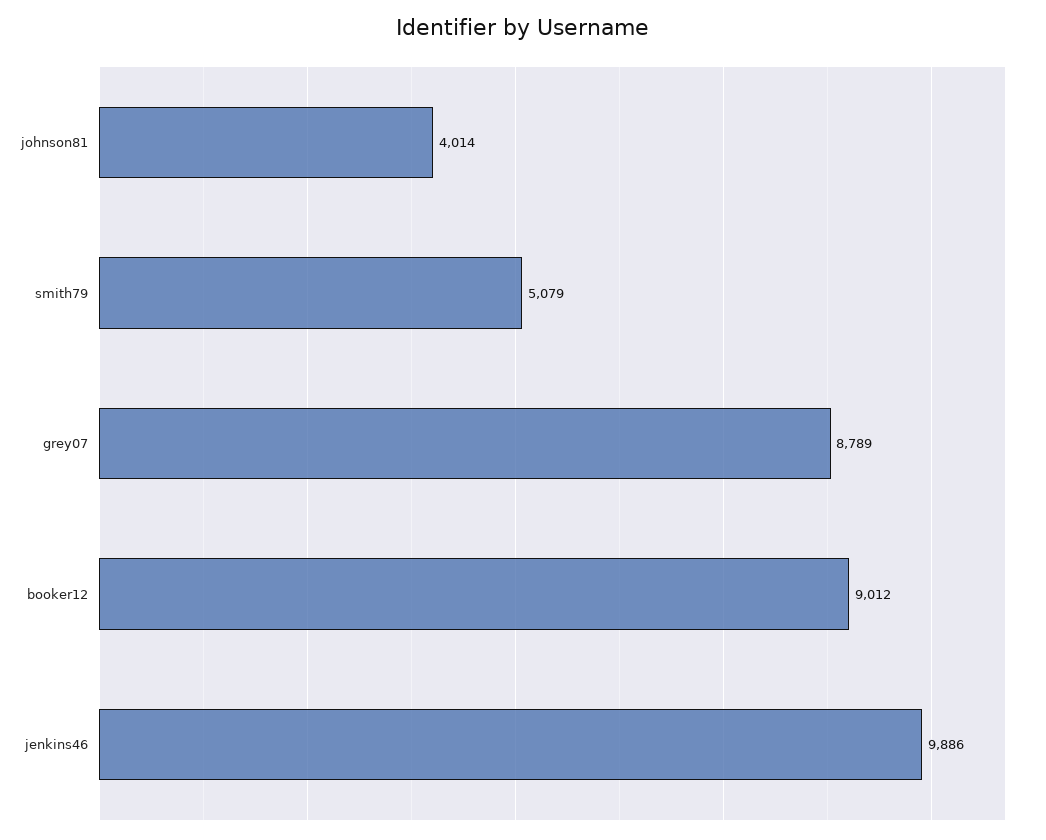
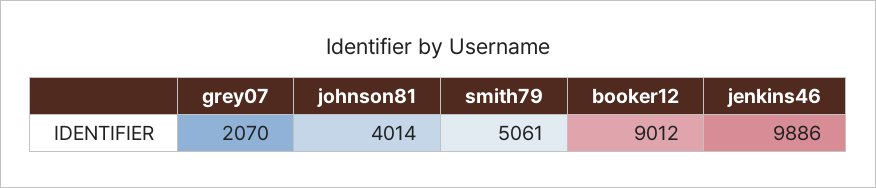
  {
    "johnson81": 4014,
-   "smith79": 5079,
+   "smith79": 5061,
-   "grey07": 8789,
+   "grey07": 2070,
    "booker12": 9012,
    "jenkins46": 9886
  }

